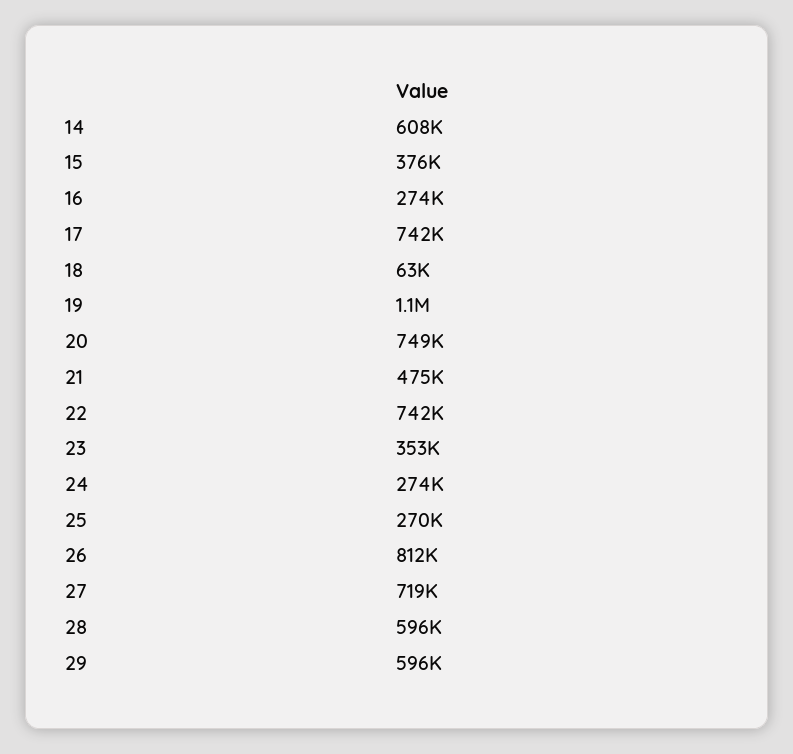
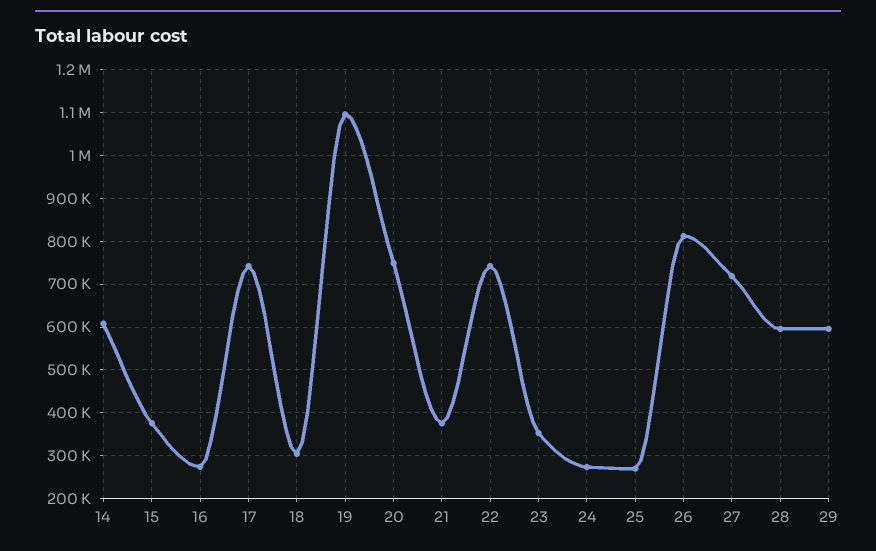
  {
    "14": 608000,
    "15": 376000,
    "16": 274000,
    "17": 742000,
-   "18": 63000,
+   "18": 300000,
    "19": 1100000,
    "20": 749000,
-   "21": 475000,
+   "21": 380000,
    "22": 742000,
    "23": 353000,
    "24": 274000,
    "25": 270000,
    "26": 812000,
    "27": 719000,
    "28": 596000,
    "29": 596000
  }

